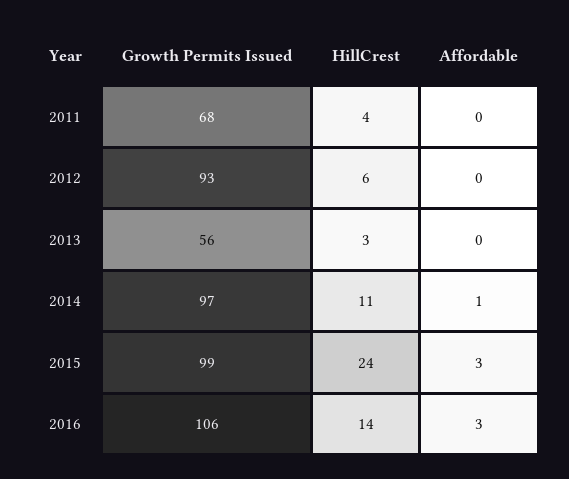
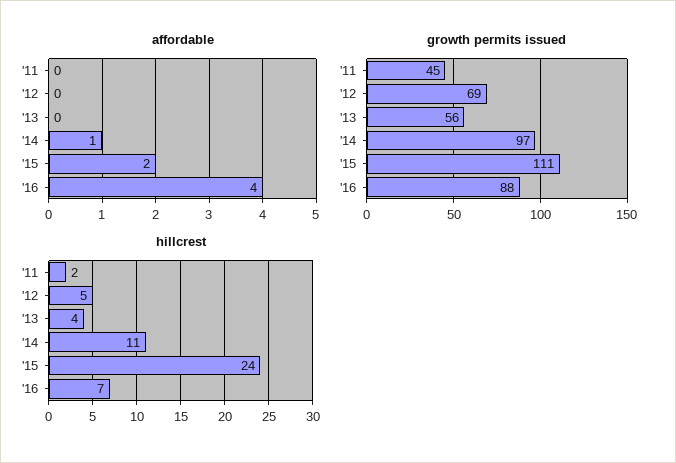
  {
    "Growth Permits Issued": {
-     "2011": 68,
+     "2011": 45,
-     "2012": 93,
+     "2012": 69,
      "2013": 56,
      "2014": 97,
-     "2015": 99,
+     "2015": 111,
-     "2016": 106
+     "2016": 88
    },
    "HillCrest": {
-     "2011": 4,
+     "2011": 2,
-     "2012": 6,
+     "2012": 5,
-     "2013": 3,
+     "2013": 4,
      "2014": 11,
      "2015": 24,
-     "2016": 14
+     "2016": 7
    },
    "Affordable": {
      "2011": 0,
      "2012": 0,
      "2013": 0,
      "2014": 1,
-     "2015": 3,
+     "2015": 2,
-     "2016": 3
+     "2016": 4
    }
  }

